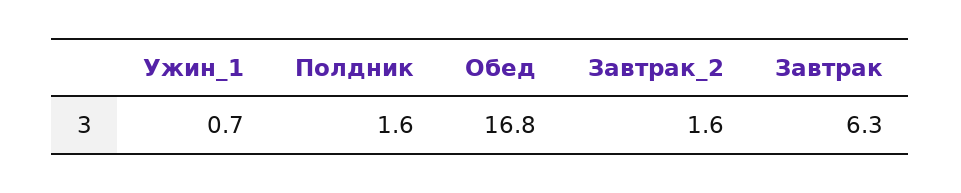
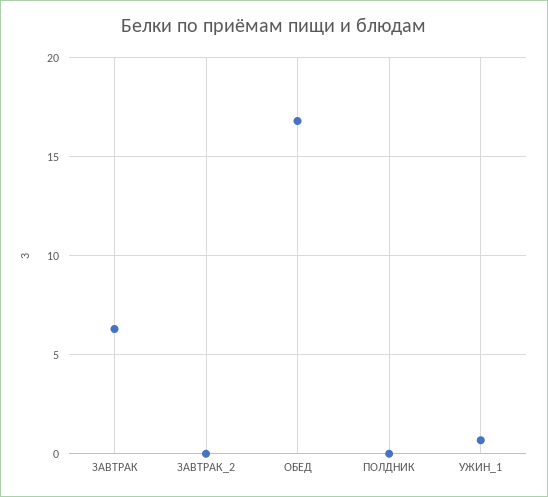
  {
    "Ужин_1": 0.7,
-   "Полдник": 1.6,
+   "Полдник": 0,
    "Обед": 16.8,
-   "Завтрак_2": 1.6,
+   "Завтрак_2": 0,
    "Завтрак": 6.3
  }

